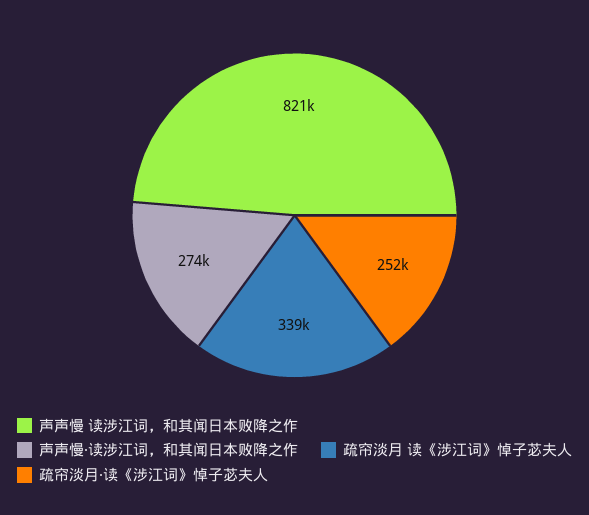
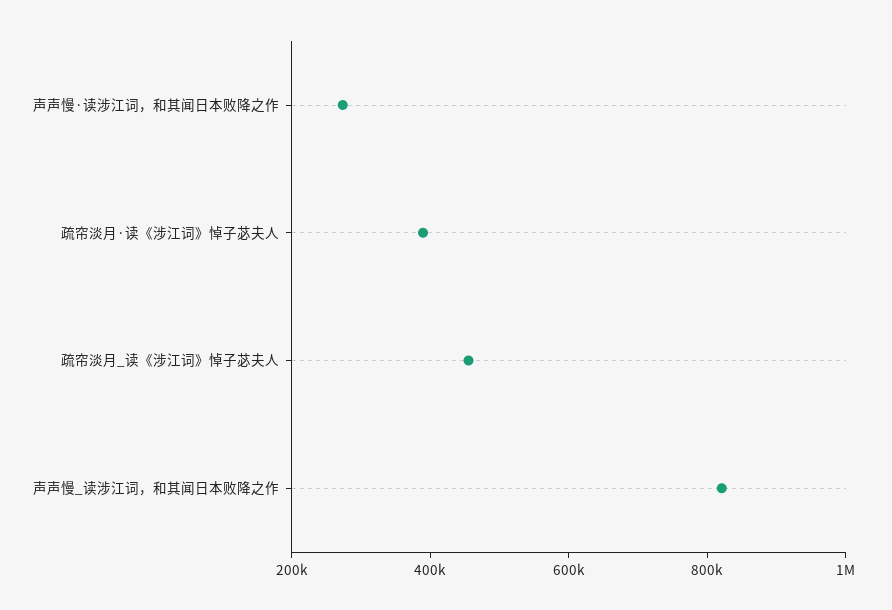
  {
    "声声慢 读涉江词，和其闻日本败降之作": 821000,
    "声声慢·读涉江词，和其闻日本败降之作": 274000,
-   "疏帘淡月 读《涉江词》悼子苾夫人": 339000,
+   "疏帘淡月 读《涉江词》悼子苾夫人": 450000,
-   "疏帘淡月·读《涉江词》悼子苾夫人": 252000
+   "疏帘淡月·读《涉江词》悼子苾夫人": 400000
  }

